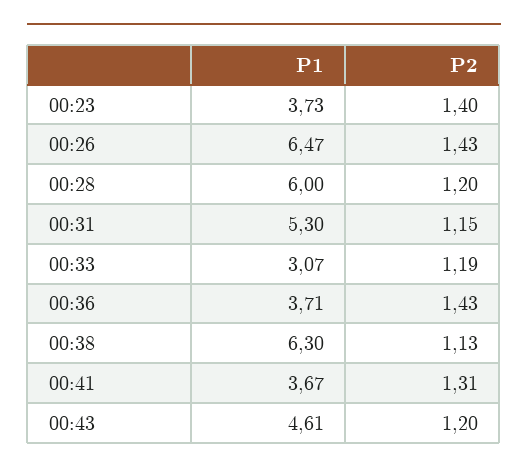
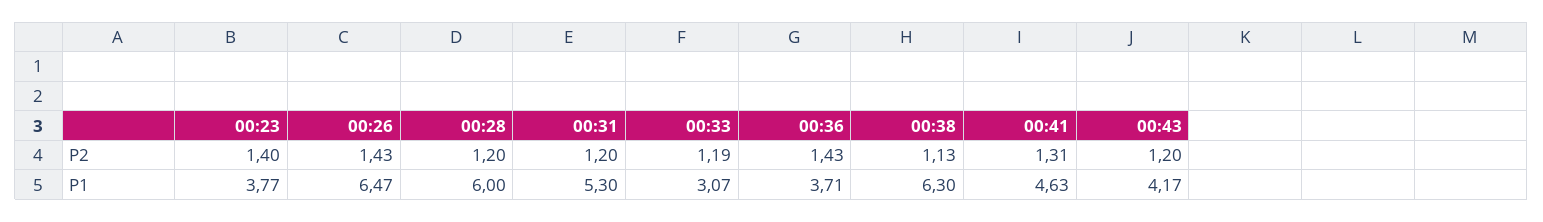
  {
    "P1": {
-     "00:23": 3.73,
+     "00:23": 3.77,
      "00:26": 6.47,
      "00:28": 6,
      "00:31": 5.3,
      "00:33": 3.07,
      "00:36": 3.71,
      "00:38": 6.3,
-     "00:41": 3.67,
+     "00:41": 4.63,
-     "00:43": 4.61
+     "00:43": 4.17
    },
    "P2": {
      "00:23": 1.4,
      "00:26": 1.43,
      "00:28": 1.2,
-     "00:31": 1.15,
+     "00:31": 1.2,
      "00:33": 1.19,
      "00:36": 1.43,
      "00:38": 1.13,
      "00:41": 1.31,
      "00:43": 1.2
    }
  }

